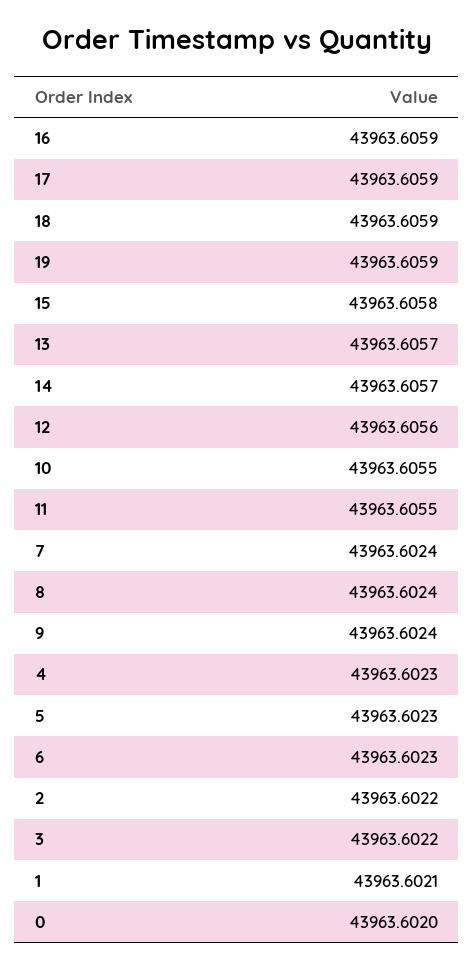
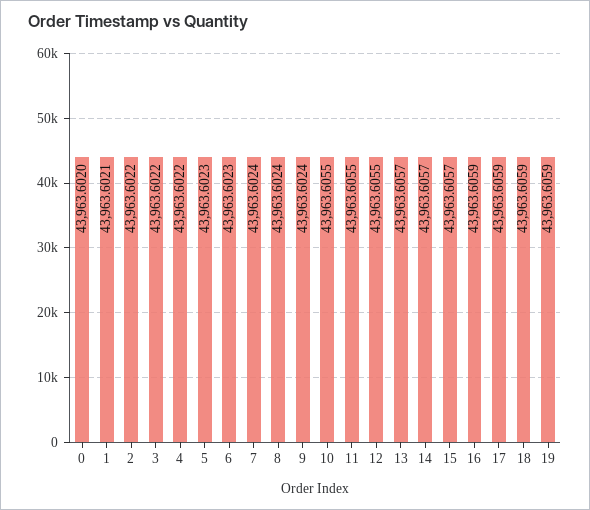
  {
    "16": 43963.6059,
    "17": 43963.6059,
    "18": 43963.6059,
    "19": 43963.6059,
-   "15": 43963.6058,
+   "15": 43963.6057,
    "13": 43963.6057,
    "14": 43963.6057,
-   "12": 43963.6056,
+   "12": 43963.6055,
    "10": 43963.6055,
    "11": 43963.6055,
    "7": 43963.6024,
    "8": 43963.6024,
    "9": 43963.6024,
-   "4": 43963.6023,
+   "4": 43963.6022,
    "5": 43963.6023,
    "6": 43963.6023,
    "2": 43963.6022,
    "3": 43963.6022,
    "1": 43963.6021,
    "0": 43963.602
  }

